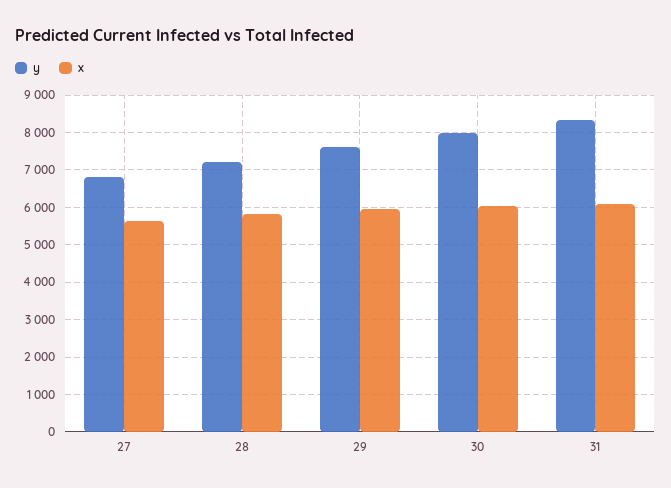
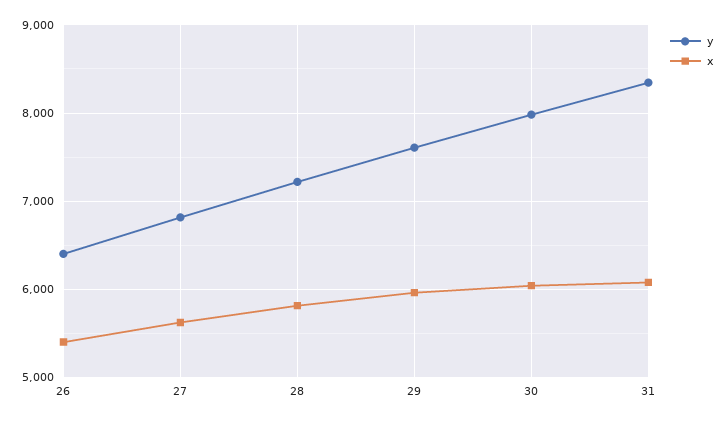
  {
    "y": {
      "27": 6800,
      "28": 7200,
      "29": 7600,
      "30": 8000,
-     "31": 8300
+     "31": 8300,
+     "26": 6400
    },
    "x": {
      "27": 5600,
      "28": 5800,
      "29": 6000,
      "30": 6000,
-     "31": 6100
+     "31": 6100,
+     "26": 5400
    }
  }

